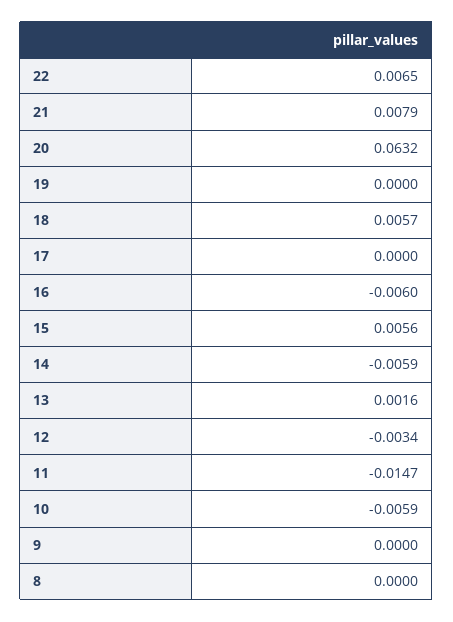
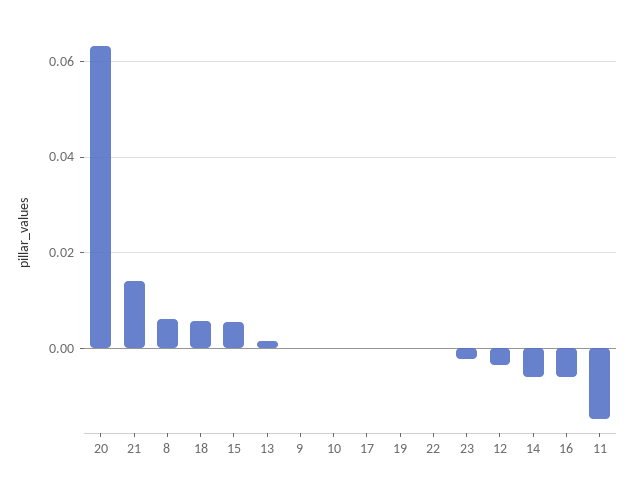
  {
-   "22": 0.0065,
+   "22": 0,
-   "21": 0.0079,
+   "21": 0.014,
    "20": 0.0632,
    "19": 0,
    "18": 0.0057,
    "17": 0,
    "16": -0.006,
    "15": 0.0056,
    "14": -0.0059,
    "13": 0.0016,
    "12": -0.0034,
    "11": -0.0147,
-   "10": -0.0059,
+   "10": 0,
    "9": 0,
-   "8": 0
+   "8": 0.006,
+   "23": -0.002
  }

